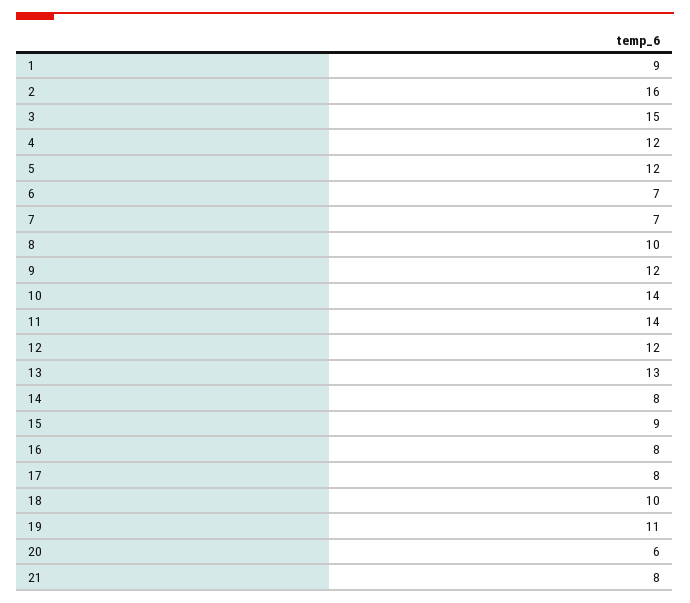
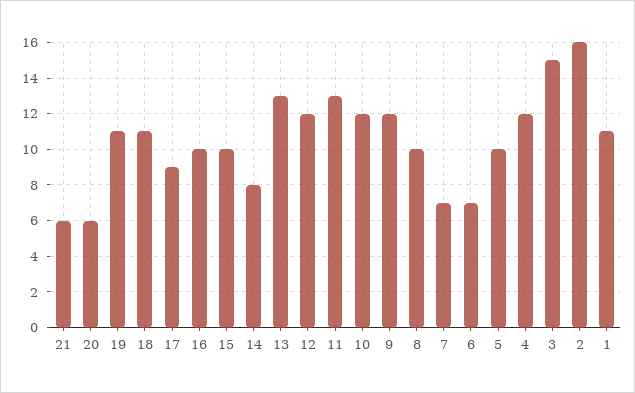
  {
-   "1": 9,
+   "1": 11,
    "2": 16,
    "3": 15,
    "4": 12,
-   "5": 12,
+   "5": 10,
    "6": 7,
    "7": 7,
    "8": 10,
    "9": 12,
-   "10": 14,
+   "10": 12,
-   "11": 14,
+   "11": 13,
    "12": 12,
    "13": 13,
    "14": 8,
-   "15": 9,
+   "15": 10,
-   "16": 8,
+   "16": 10,
-   "17": 8,
+   "17": 9,
-   "18": 10,
+   "18": 11,
    "19": 11,
    "20": 6,
-   "21": 8
+   "21": 6
  }

